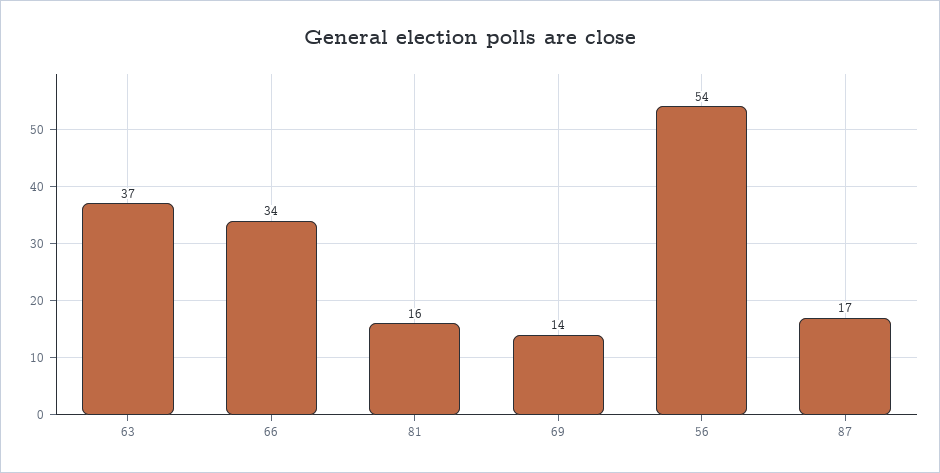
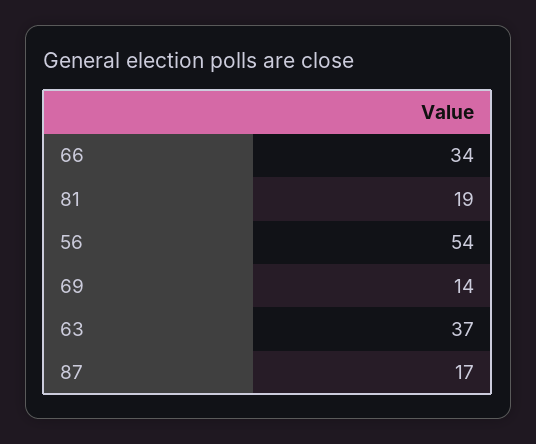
  {
    "63": 37,
    "66": 34,
-   "81": 16,
+   "81": 19,
    "69": 14,
    "56": 54,
    "87": 17
  }

